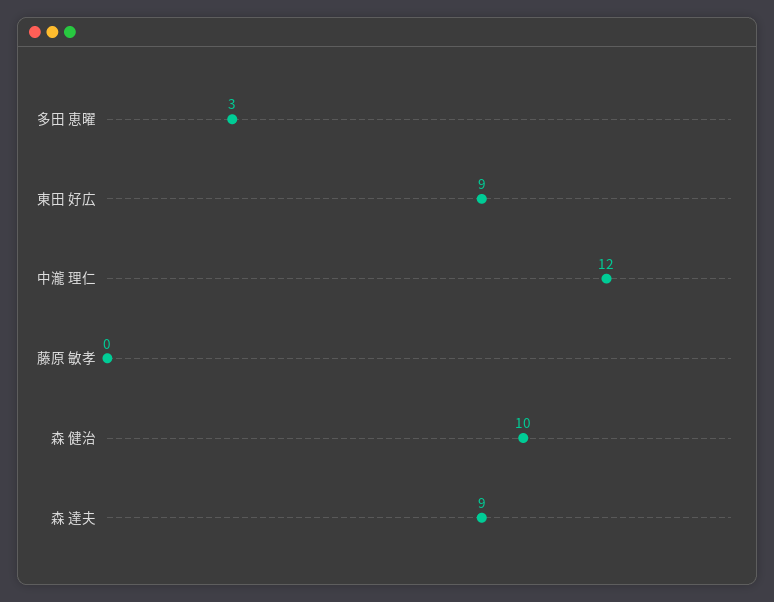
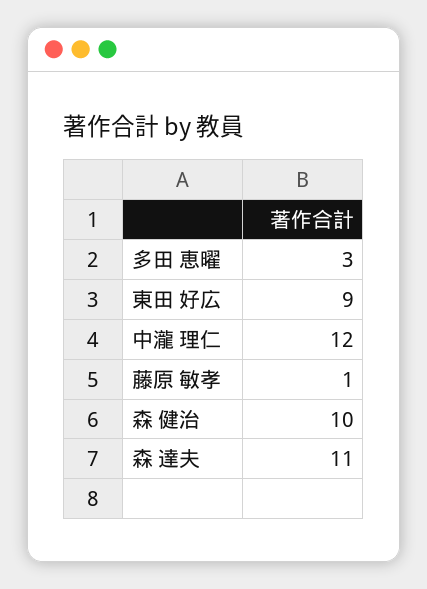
  {
    "多田 恵曜": 3,
    "東田 好広": 9,
    "中瀧 理仁": 12,
-   "藤原 敏孝": 0,
+   "藤原 敏孝": 1,
    "森 健治": 10,
-   "森 達夫": 9
+   "森 達夫": 11
  }

